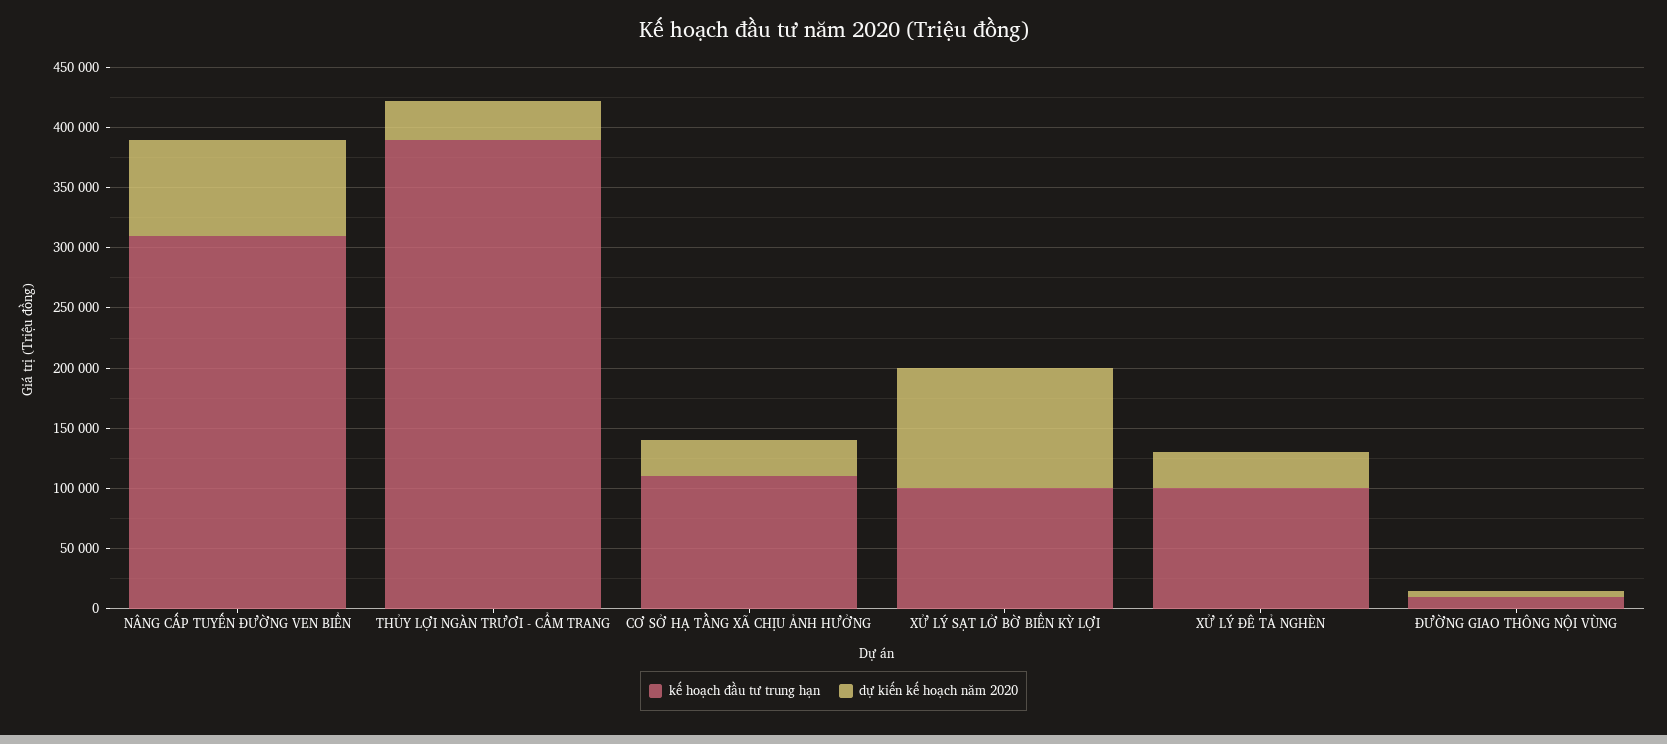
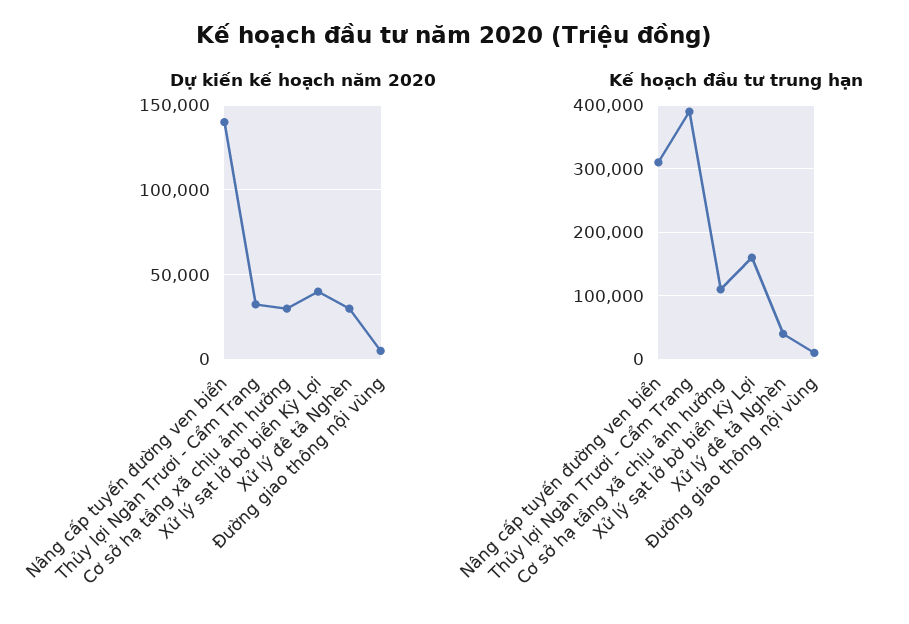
  {
    "kế hoạch đầu tư trung hạn": {
      "NÂNG CẤP TUYẾN ĐƯỜNG VEN BIỂN": 310000,
      "THỦY LỢI NGÀN TRƯƠI - CẨM TRANG": 390000,
      "CƠ SỞ HẠ TẦNG XÃ CHỊU ẢNH HƯỞNG": 110000,
-     "XỬ LÝ SẠT LỞ BỜ BIỂN KỲ LỢI": 100000,
+     "XỬ LÝ SẠT LỞ BỜ BIỂN KỲ LỢI": 160000,
-     "XỬ LÝ ĐÊ TẢ NGHÈN": 100000,
+     "XỬ LÝ ĐÊ TẢ NGHÈN": 40000,
      "ĐƯỜNG GIAO THÔNG NỘI VÙNG": 10000
    },
    "dự kiến kế hoạch năm 2020": {
-     "NÂNG CẤP TUYẾN ĐƯỜNG VEN BIỂN": 80000,
+     "NÂNG CẤP TUYẾN ĐƯỜNG VEN BIỂN": 140000,
      "THỦY LỢI NGÀN TRƯƠI - CẨM TRANG": 35000,
      "CƠ SỞ HẠ TẦNG XÃ CHỊU ẢNH HƯỞNG": 30000,
-     "XỬ LÝ SẠT LỞ BỜ BIỂN KỲ LỢI": 100000,
+     "XỬ LÝ SẠT LỞ BỜ BIỂN KỲ LỢI": 40000,
      "XỬ LÝ ĐÊ TẢ NGHÈN": 30000,
      "ĐƯỜNG GIAO THÔNG NỘI VÙNG": 5000
    }
  }

